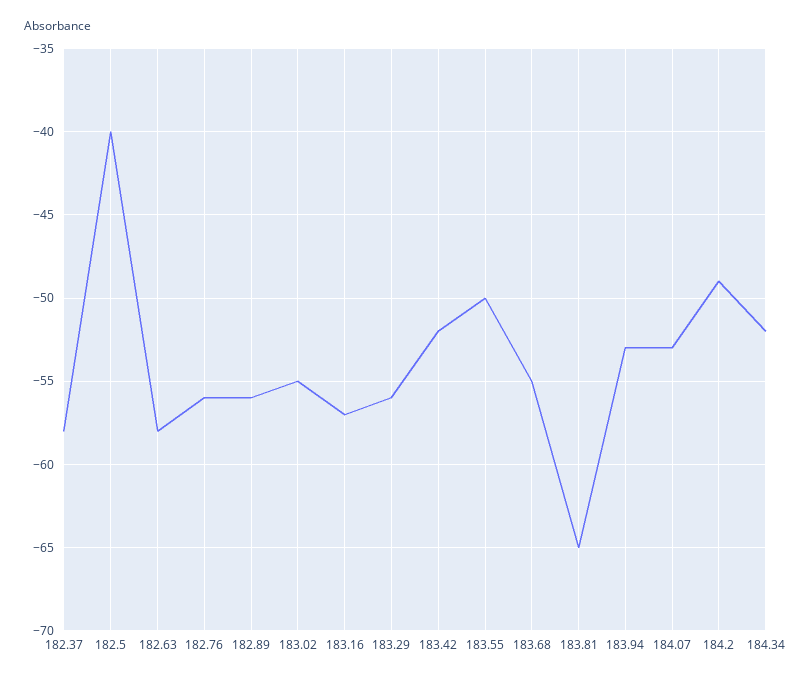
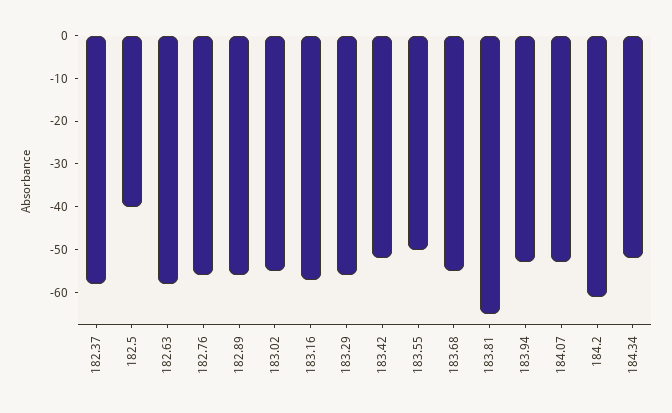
  {
    "182.37": -58,
    "182.5": -40,
    "182.63": -58,
    "182.76": -56,
    "182.89": -56,
    "183.02": -55,
    "183.16": -57,
    "183.29": -56,
    "183.42": -52,
    "183.55": -50,
    "183.68": -55,
    "183.81": -65,
    "183.94": -53,
    "184.07": -53,
-   "184.2": -49,
+   "184.2": -60,
    "184.34": -52
  }

